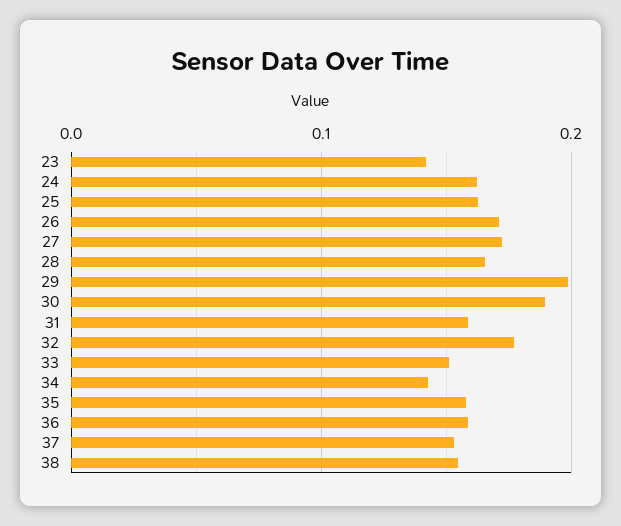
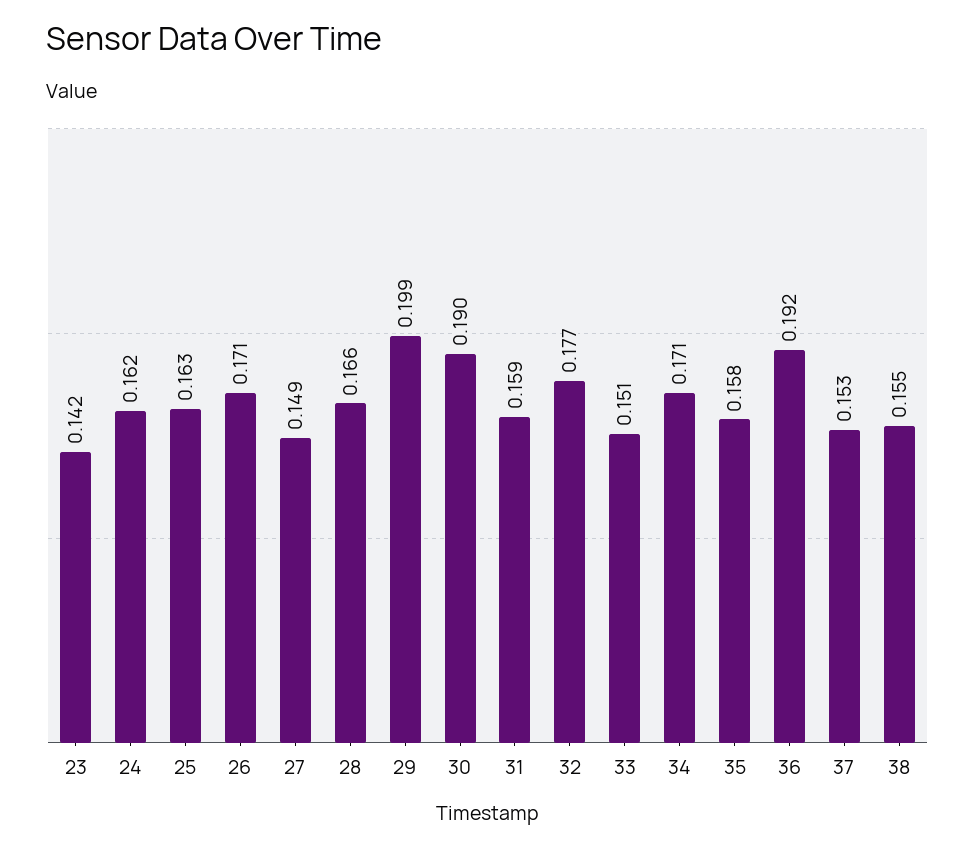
  {
    "23": 0.142,
    "24": 0.162,
    "25": 0.163,
    "26": 0.171,
-   "27": 0.17,
+   "27": 0.149,
    "28": 0.166,
    "29": 0.199,
    "30": 0.19,
    "31": 0.159,
    "32": 0.177,
    "33": 0.151,
-   "34": 0.14,
+   "34": 0.171,
    "35": 0.158,
-   "36": 0.16,
+   "36": 0.192,
    "37": 0.153,
    "38": 0.155
  }

